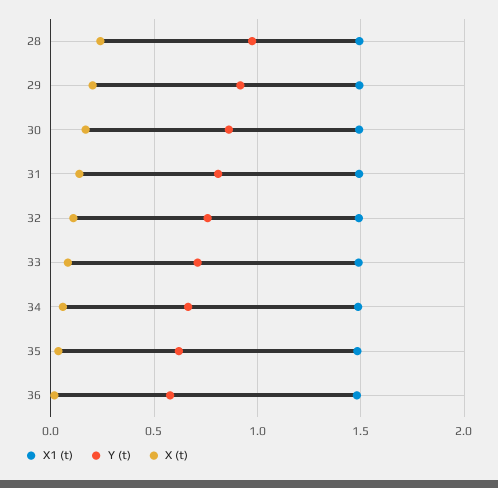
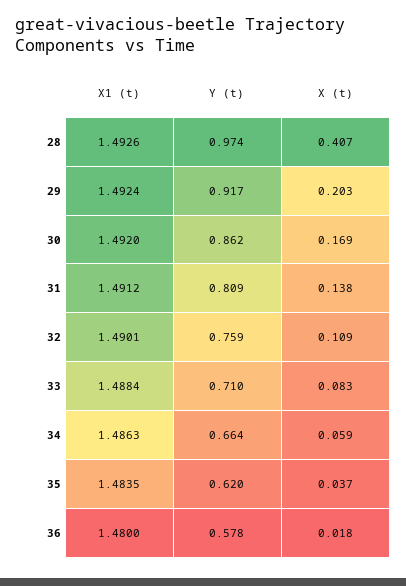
  {
    "X1 (t)": {
      "28": 1.4926,
      "29": 1.4924,
      "30": 1.492,
      "31": 1.4912,
      "32": 1.4901,
      "33": 1.4884,
      "34": 1.4863,
      "35": 1.4835,
      "36": 1.48
    },
    "Y (t)": {
      "28": 0.974,
      "29": 0.917,
      "30": 0.862,
      "31": 0.809,
      "32": 0.759,
      "33": 0.71,
      "34": 0.664,
      "35": 0.62,
      "36": 0.578
    },
    "X (t)": {
-     "28": 0.25,
+     "28": 0.407,
      "29": 0.203,
      "30": 0.169,
      "31": 0.138,
      "32": 0.109,
      "33": 0.083,
      "34": 0.059,
      "35": 0.037,
      "36": 0.018
    }
  }

